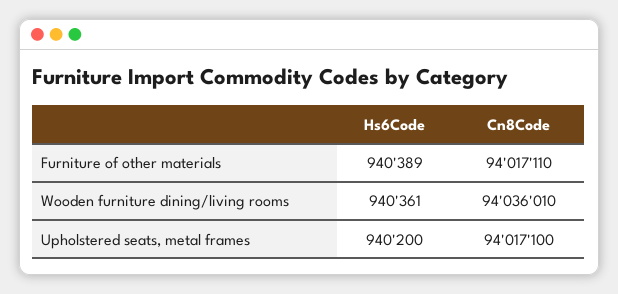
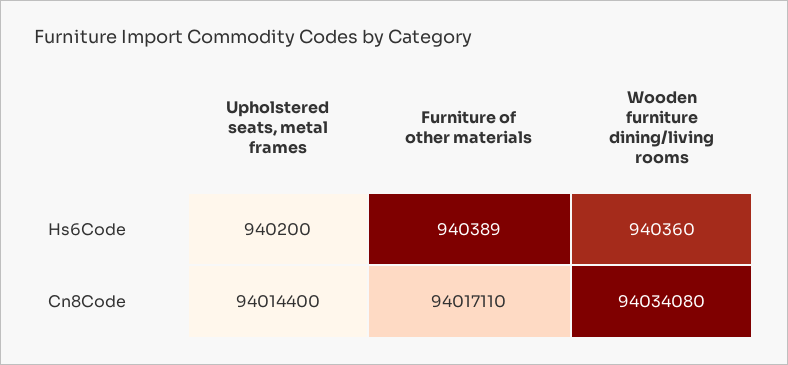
  {
    "Hs6Code": {
      "Furniture of other materials": 940389,
-     "Wooden furniture dining/living rooms": 940361,
+     "Wooden furniture dining/living rooms": 940360,
      "Upholstered seats, metal frames": 940200
    },
    "Cn8Code": {
      "Furniture of other materials": 94017110,
-     "Wooden furniture dining/living rooms": 94036010,
+     "Wooden furniture dining/living rooms": 94034080,
-     "Upholstered seats, metal frames": 94017100
+     "Upholstered seats, metal frames": 94014400
    }
  }

